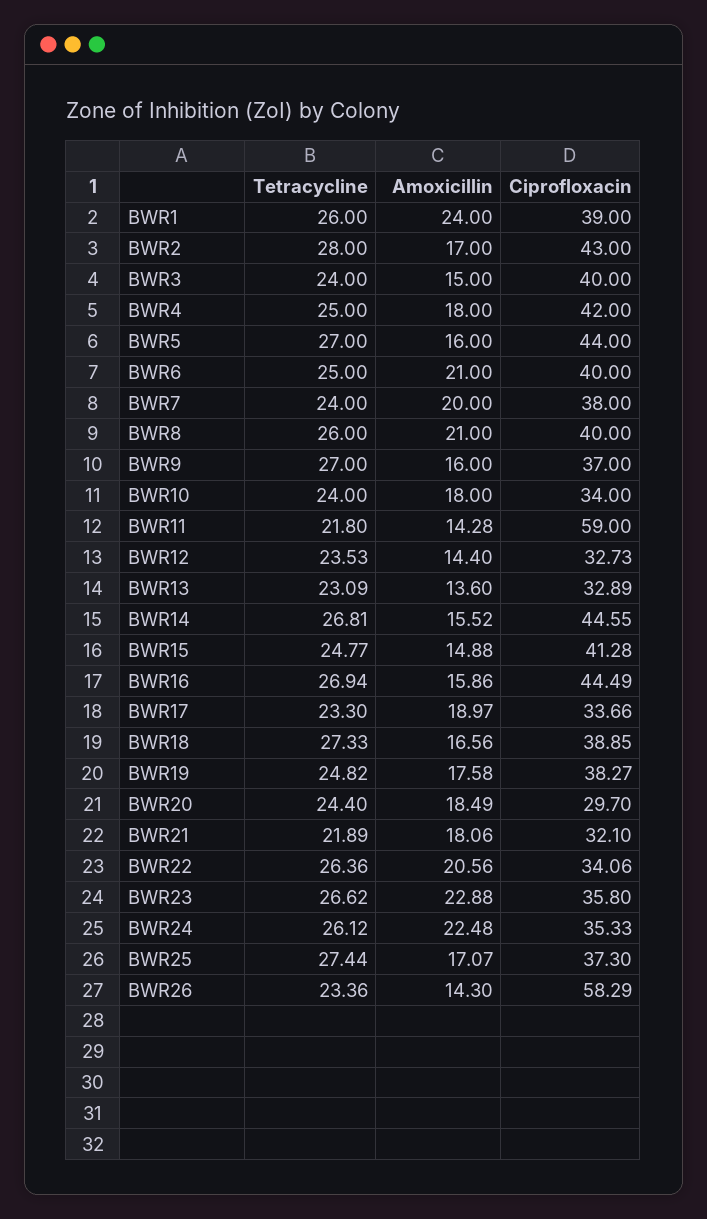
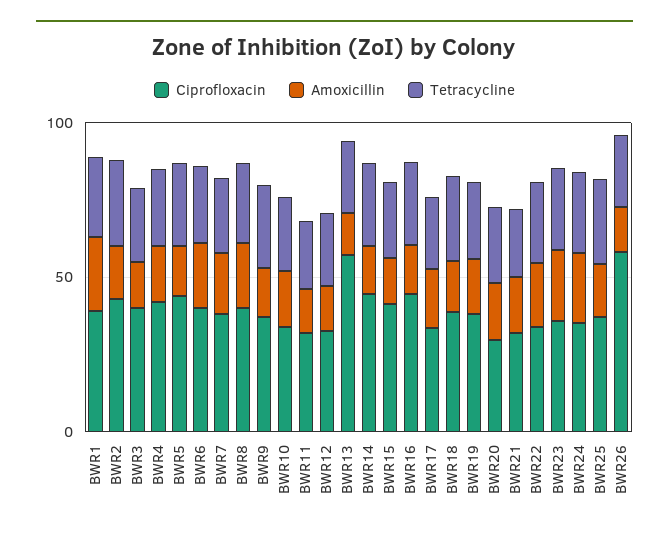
  {
    "Tetracycline": {
      "BWR1": 26,
      "BWR2": 28,
      "BWR3": 24,
      "BWR4": 25,
      "BWR5": 27,
      "BWR6": 25,
      "BWR7": 24,
      "BWR8": 26,
      "BWR9": 27,
      "BWR10": 24,
      "BWR11": 21.8,
      "BWR12": 23.53,
      "BWR13": 23.09,
      "BWR14": 26.81,
      "BWR15": 24.77,
      "BWR16": 26.94,
      "BWR17": 23.3,
      "BWR18": 27.33,
      "BWR19": 24.82,
      "BWR20": 24.4,
      "BWR21": 21.89,
      "BWR22": 26.36,
      "BWR23": 26.62,
      "BWR24": 26.12,
      "BWR25": 27.44,
      "BWR26": 23.36
    },
    "Amoxicillin": {
      "BWR1": 24,
      "BWR2": 17,
      "BWR3": 15,
      "BWR4": 18,
      "BWR5": 16,
      "BWR6": 21,
      "BWR7": 20,
      "BWR8": 21,
      "BWR9": 16,
      "BWR10": 18,
      "BWR11": 14.28,
      "BWR12": 14.4,
      "BWR13": 13.6,
      "BWR14": 15.52,
      "BWR15": 14.88,
      "BWR16": 15.86,
      "BWR17": 18.97,
      "BWR18": 16.56,
      "BWR19": 17.58,
      "BWR20": 18.49,
      "BWR21": 18.06,
      "BWR22": 20.56,
      "BWR23": 22.88,
      "BWR24": 22.48,
      "BWR25": 17.07,
      "BWR26": 14.3
    },
    "Ciprofloxacin": {
      "BWR1": 39,
      "BWR2": 43,
      "BWR3": 40,
      "BWR4": 42,
      "BWR5": 44,
      "BWR6": 40,
      "BWR7": 38,
      "BWR8": 40,
      "BWR9": 37,
      "BWR10": 34,
-     "BWR11": 59,
+     "BWR11": 30,
      "BWR12": 32.73,
-     "BWR13": 32.89,
+     "BWR13": 60,
      "BWR14": 44.55,
      "BWR15": 41.28,
      "BWR16": 44.49,
      "BWR17": 33.66,
      "BWR18": 38.85,
      "BWR19": 38.27,
      "BWR20": 29.7,
      "BWR21": 32.1,
      "BWR22": 34.06,
      "BWR23": 35.8,
      "BWR24": 35.33,
      "BWR25": 37.3,
      "BWR26": 58.29
    }
  }

